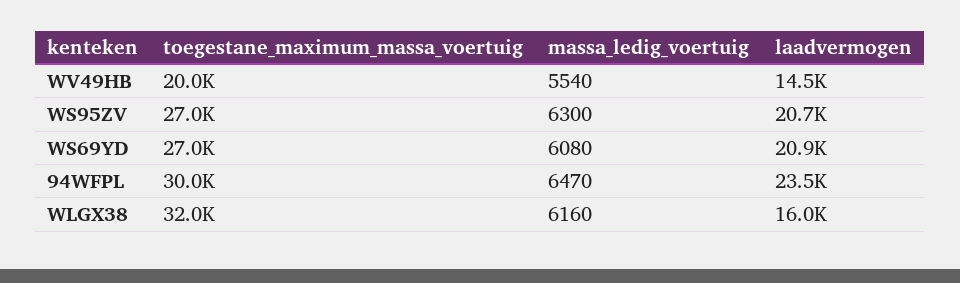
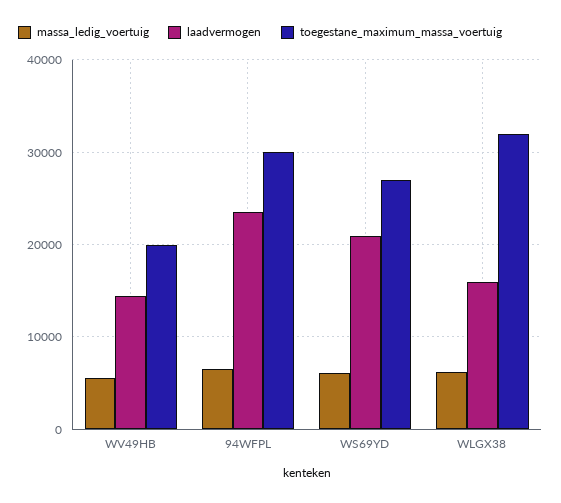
  {
    "toegestane_maximum_massa_voertuig": {
      "WV49HB": 20000,
-     "WS95ZV": 27000,
      "WS69YD": 27000,
      "94WFPL": 30000,
      "WLGX38": 32000
    },
    "massa_ledig_voertuig": {
      "WV49HB": 5540,
-     "WS95ZV": 6300,
      "WS69YD": 6080,
      "94WFPL": 6470,
      "WLGX38": 6160
    },
    "laadvermogen": {
      "WV49HB": 14500,
-     "WS95ZV": 20700,
      "WS69YD": 20900,
      "94WFPL": 23500,
      "WLGX38": 16000
    }
  }

